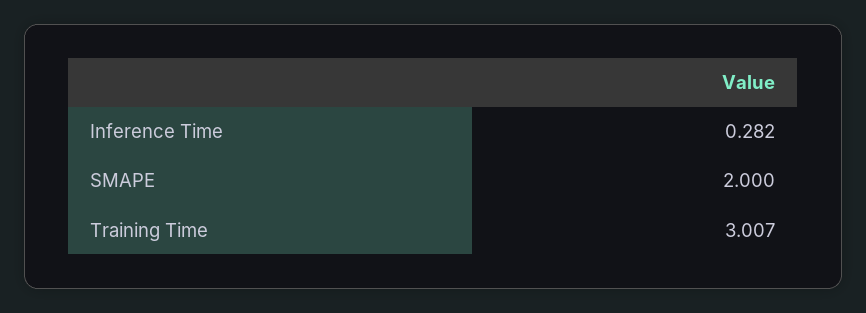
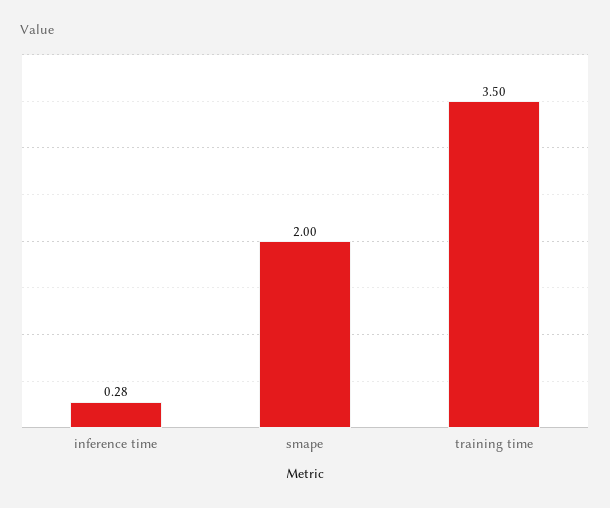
  {
    "Inference Time": 0.282,
    "SMAPE": 2,
-   "Training Time": 3.007
+   "Training Time": 3.5
  }

